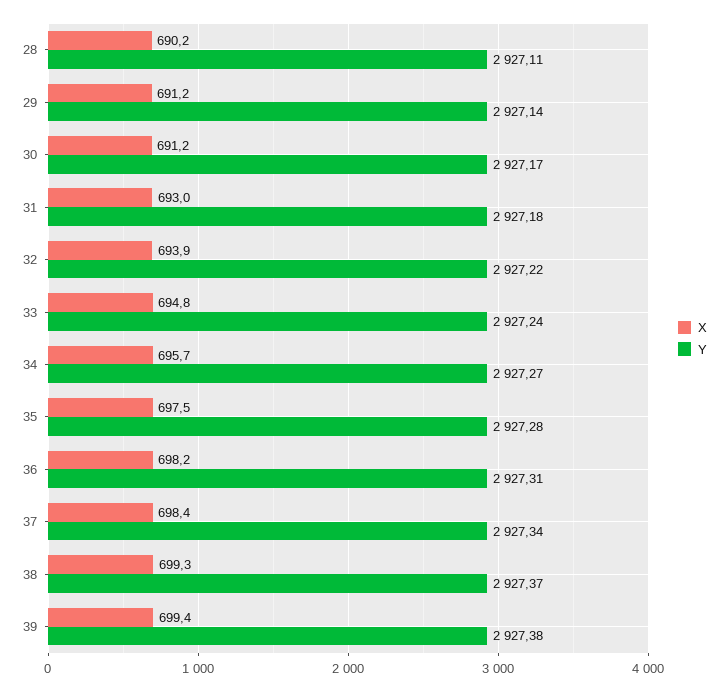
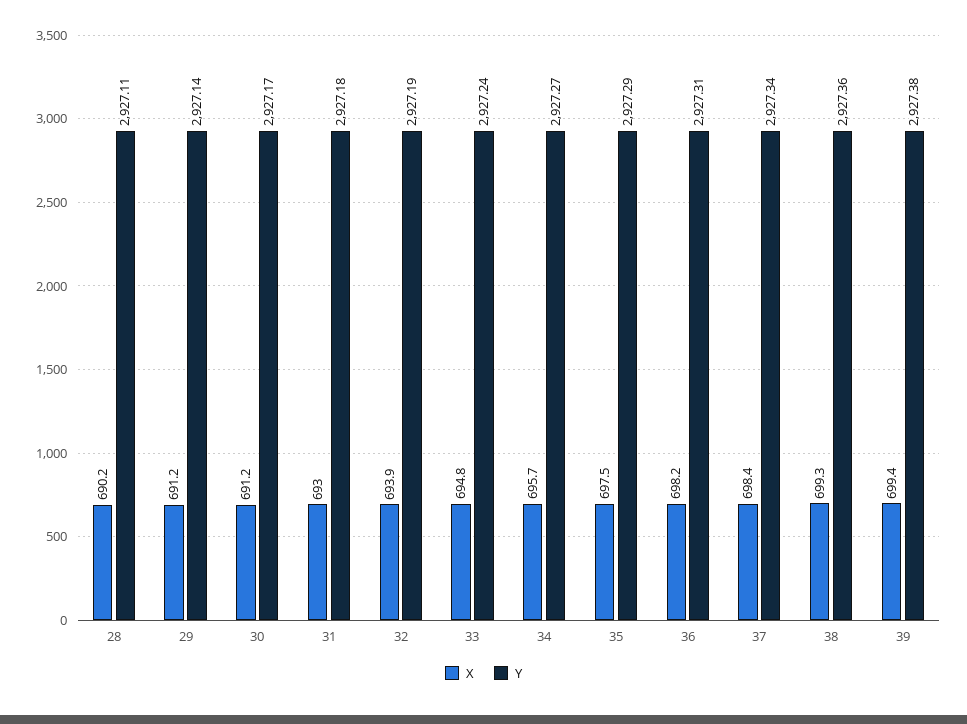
  {
    "X": {
      "28": 690.2,
      "29": 691.2,
      "30": 691.2,
      "31": 693,
      "32": 693.9,
      "33": 694.8,
      "34": 695.7,
      "35": 697.5,
      "36": 698.2,
      "37": 698.4,
      "38": 699.3,
      "39": 699.4
    },
    "Y": {
      "28": 2927.11,
      "29": 2927.14,
      "30": 2927.17,
      "31": 2927.18,
-     "32": 2927.22,
+     "32": 2927.19,
      "33": 2927.24,
      "34": 2927.27,
-     "35": 2927.28,
+     "35": 2927.29,
      "36": 2927.31,
      "37": 2927.34,
-     "38": 2927.37,
+     "38": 2927.36,
      "39": 2927.38
    }
  }

